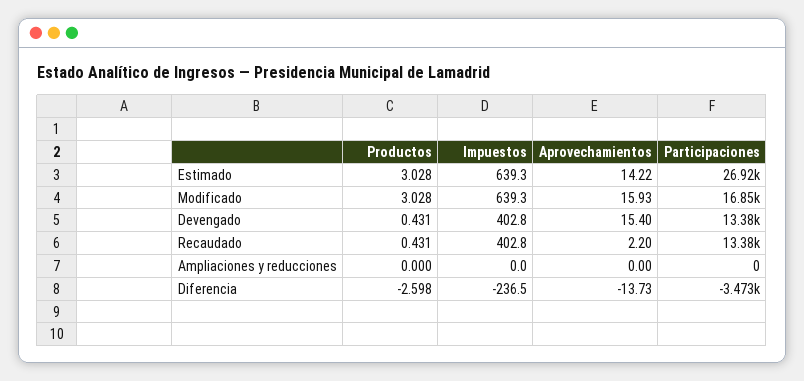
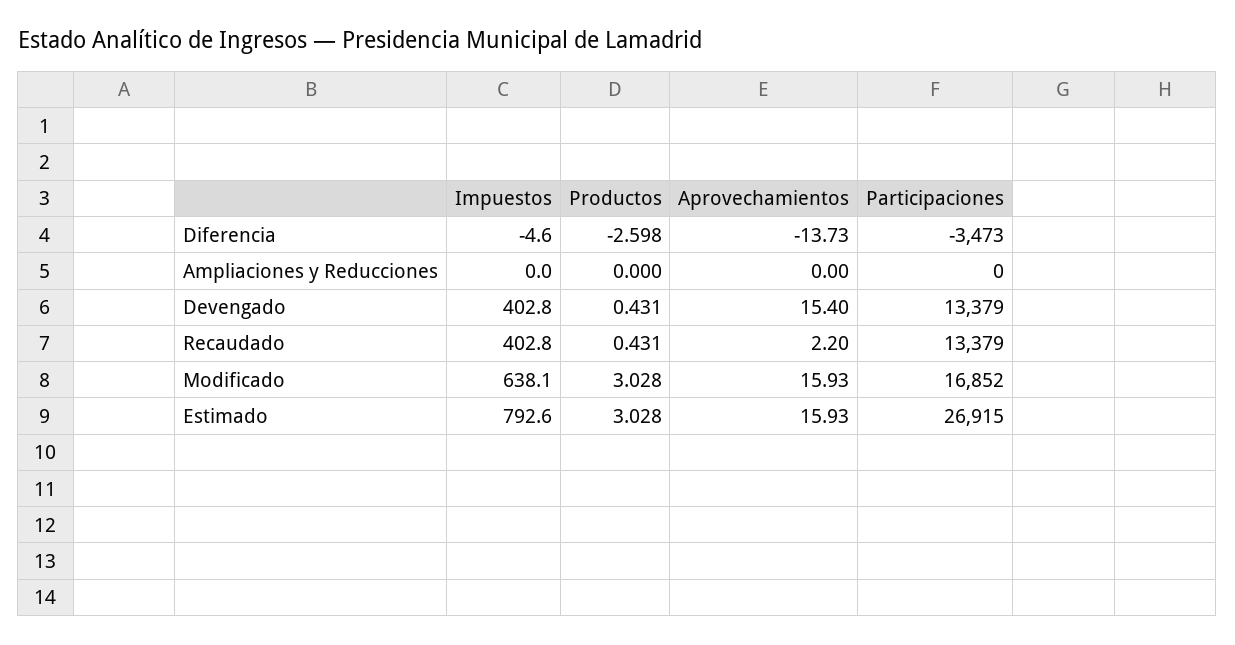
  {
    "Productos": {
      "Estimado": 3.028,
      "Modificado": 3.028,
      "Devengado": 0.431,
      "Recaudado": 0.431,
      "Ampliaciones y reducciones": 0,
      "Diferencia": -2.598
    },
    "Impuestos": {
-     "Estimado": 639.3,
+     "Estimado": 792.6,
-     "Modificado": 639.3,
+     "Modificado": 638.1,
      "Devengado": 402.8,
      "Recaudado": 402.8,
      "Ampliaciones y reducciones": 0,
-     "Diferencia": -236.5
+     "Diferencia": -4.6
    },
    "Aprovechamientos": {
-     "Estimado": 14.22,
+     "Estimado": 15.93,
      "Modificado": 15.93,
      "Devengado": 15.4,
      "Recaudado": 2.2,
      "Ampliaciones y reducciones": 0,
      "Diferencia": -13.73
    },
    "Participaciones": {
      "Estimado": 26915,
      "Modificado": 16852,
      "Devengado": 13379,
      "Recaudado": 13379,
      "Ampliaciones y reducciones": 0,
      "Diferencia": -3473
    }
  }

